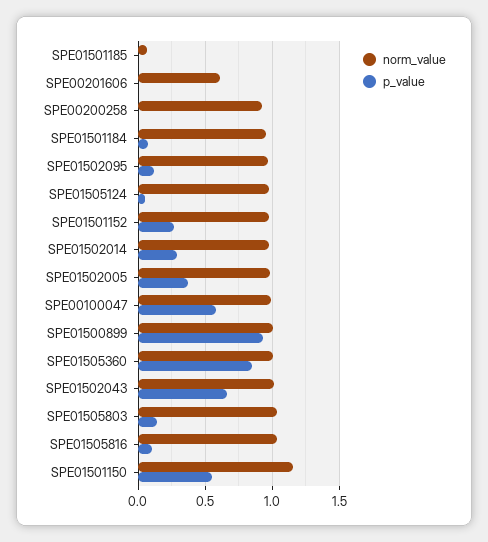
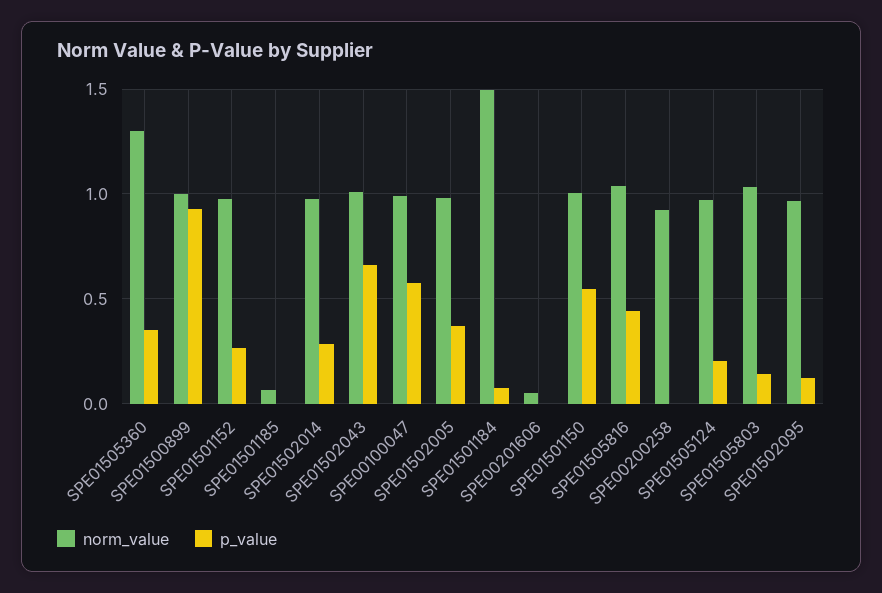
  {
    "norm_value": {
      "SPE01501185": 0.05,
-     "SPE00201606": 0.6,
+     "SPE00201606": 0.05,
      "SPE00200258": 0.95,
-     "SPE01501184": 0.95,
+     "SPE01501184": 1.5,
      "SPE01502095": 0.95,
      "SPE01505124": 0.95,
      "SPE01501152": 1,
      "SPE01502014": 1,
      "SPE01502005": 1,
      "SPE00100047": 1,
      "SPE01500899": 1,
-     "SPE01505360": 1,
+     "SPE01505360": 1.3,
      "SPE01502043": 1,
      "SPE01505803": 1.05,
      "SPE01505816": 1.05,
-     "SPE01501150": 1.15
+     "SPE01501150": 1
    },
    "p_value": {
      "SPE01501185": 0,
      "SPE00201606": 0,
      "SPE00200258": 0,
      "SPE01501184": 0.05,
      "SPE01502095": 0.1,
-     "SPE01505124": 0.05,
+     "SPE01505124": 0.2,
      "SPE01501152": 0.25,
      "SPE01502014": 0.3,
      "SPE01502005": 0.35,
      "SPE00100047": 0.6,
      "SPE01500899": 0.95,
-     "SPE01505360": 0.85,
+     "SPE01505360": 0.35,
      "SPE01502043": 0.65,
      "SPE01505803": 0.15,
-     "SPE01505816": 0.1,
+     "SPE01505816": 0.45,
      "SPE01501150": 0.55
    }
  }

